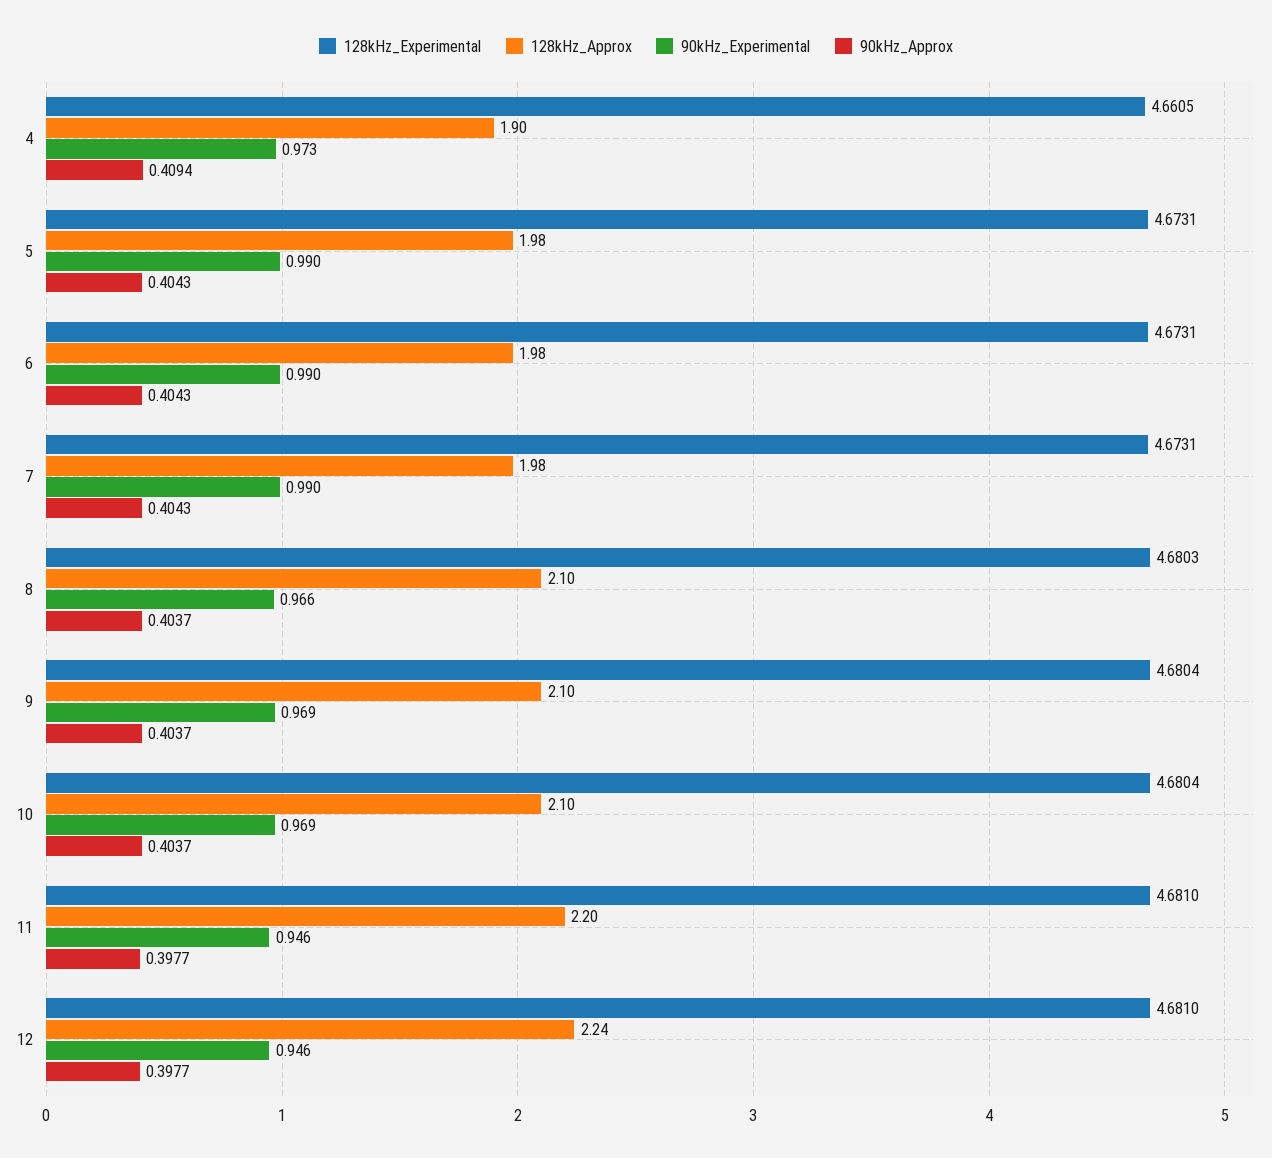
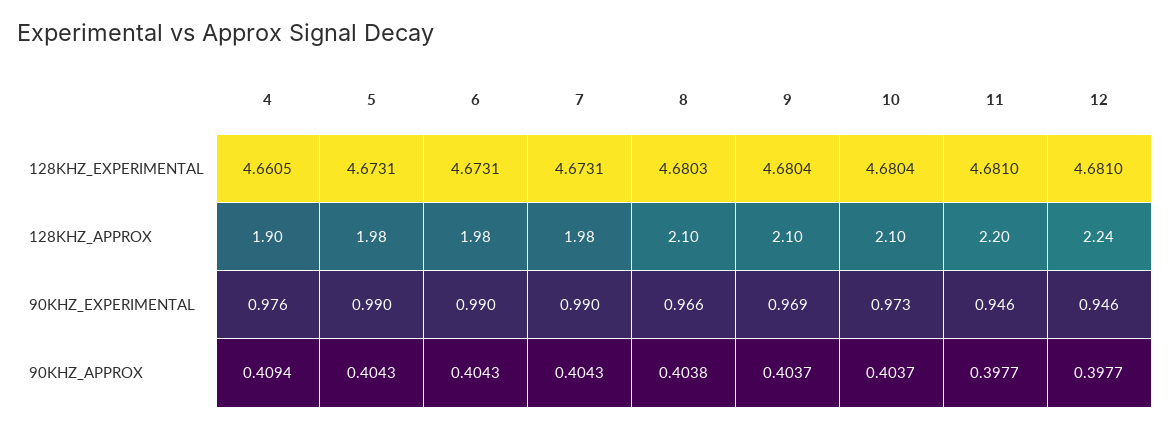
  {
    "128kHz_Experimental": {
      "4": 4.6605,
      "5": 4.6731,
      "6": 4.6731,
      "7": 4.6731,
      "8": 4.6803,
      "9": 4.6804,
      "10": 4.6804,
      "11": 4.681,
      "12": 4.681
    },
    "128kHz_Approx": {
      "4": 1.9,
      "5": 1.98,
      "6": 1.98,
      "7": 1.98,
      "8": 2.1,
      "9": 2.1,
      "10": 2.1,
      "11": 2.2,
      "12": 2.24
    },
    "90kHz_Experimental": {
-     "4": 0.973,
+     "4": 0.976,
      "5": 0.99,
      "6": 0.99,
      "7": 0.99,
      "8": 0.966,
      "9": 0.969,
-     "10": 0.969,
+     "10": 0.973,
      "11": 0.946,
      "12": 0.946
    },
    "90kHz_Approx": {
      "4": 0.4094,
      "5": 0.4043,
      "6": 0.4043,
      "7": 0.4043,
-     "8": 0.4037,
+     "8": 0.4038,
      "9": 0.4037,
      "10": 0.4037,
      "11": 0.3977,
      "12": 0.3977
    }
  }

